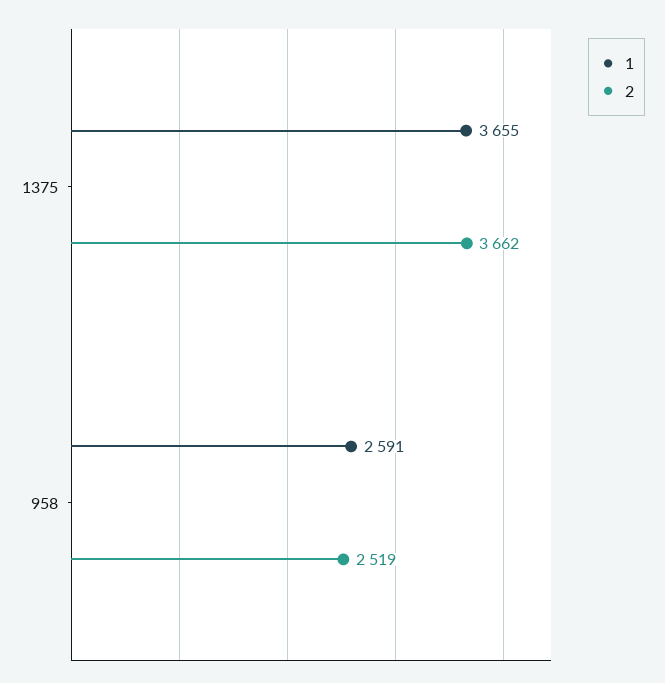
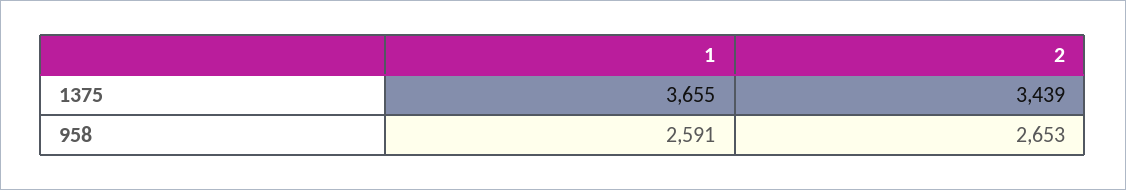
  {
    "1": {
      "1375": 3655,
      "958": 2591
    },
    "2": {
-     "1375": 3662,
+     "1375": 3439,
-     "958": 2519
+     "958": 2653
    }
  }

